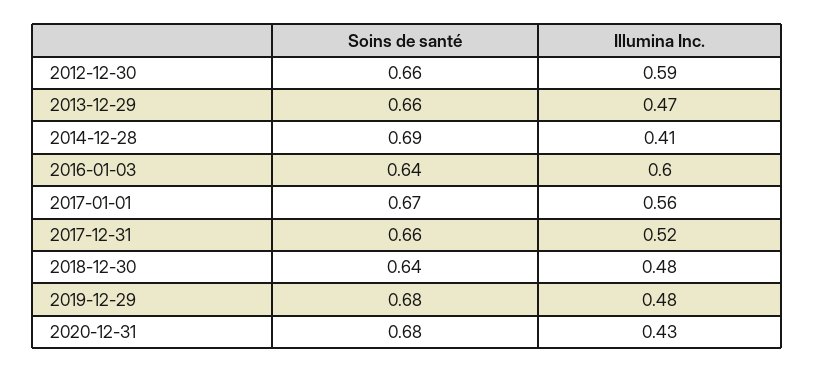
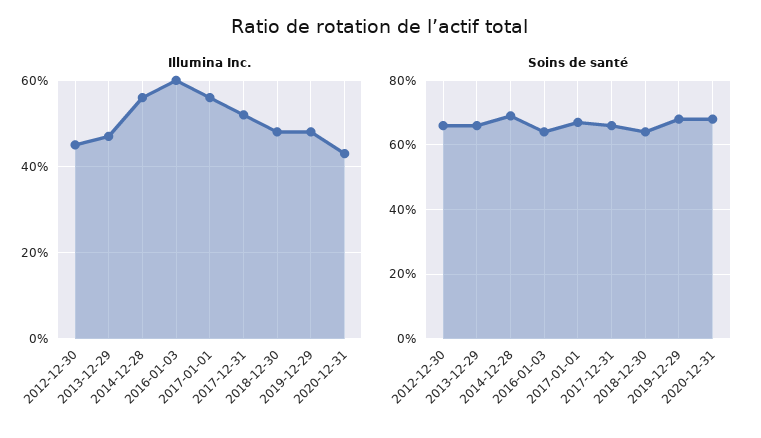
  {
    "Soins de santé": {
      "2012-12-30": 0.66,
      "2013-12-29": 0.66,
      "2014-12-28": 0.69,
      "2016-01-03": 0.64,
      "2017-01-01": 0.67,
      "2017-12-31": 0.66,
      "2018-12-30": 0.64,
      "2019-12-29": 0.68,
      "2020-12-31": 0.68
    },
    "Illumina Inc.": {
-     "2012-12-30": 0.59,
+     "2012-12-30": 0.45,
      "2013-12-29": 0.47,
-     "2014-12-28": 0.41,
+     "2014-12-28": 0.55,
      "2016-01-03": 0.6,
      "2017-01-01": 0.56,
      "2017-12-31": 0.52,
      "2018-12-30": 0.48,
      "2019-12-29": 0.48,
      "2020-12-31": 0.43
    }
  }

